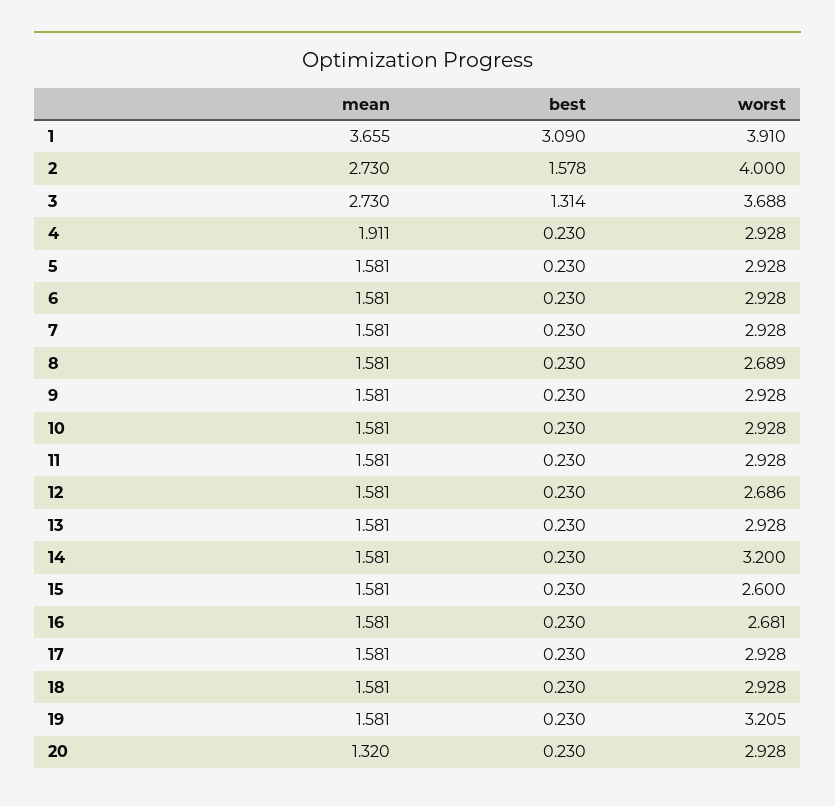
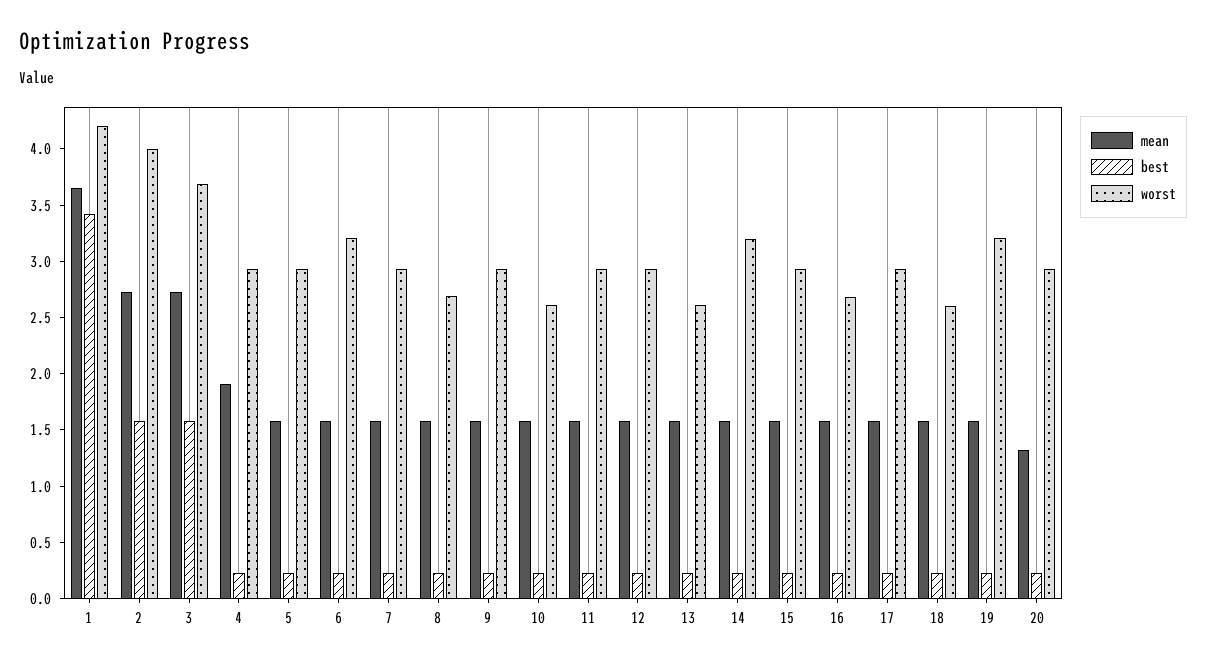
  {
    "mean": {
      "1": 3.655,
      "2": 2.73,
      "3": 2.73,
      "4": 1.911,
      "5": 1.581,
      "6": 1.581,
      "7": 1.581,
      "8": 1.581,
      "9": 1.581,
      "10": 1.581,
      "11": 1.581,
      "12": 1.581,
      "13": 1.581,
      "14": 1.581,
      "15": 1.581,
      "16": 1.581,
      "17": 1.581,
      "18": 1.581,
      "19": 1.581,
      "20": 1.32
    },
    "best": {
-     "1": 3.09,
+     "1": 3.4,
      "2": 1.578,
-     "3": 1.314,
+     "3": 1.6,
      "4": 0.23,
      "5": 0.23,
      "6": 0.23,
      "7": 0.23,
      "8": 0.23,
      "9": 0.23,
      "10": 0.23,
      "11": 0.23,
      "12": 0.23,
      "13": 0.23,
      "14": 0.23,
      "15": 0.23,
      "16": 0.23,
      "17": 0.23,
      "18": 0.23,
      "19": 0.23,
      "20": 0.23
    },
    "worst": {
-     "1": 3.91,
+     "1": 4.2,
      "2": 4,
      "3": 3.688,
      "4": 2.928,
      "5": 2.928,
-     "6": 2.928,
+     "6": 3.2,
      "7": 2.928,
      "8": 2.689,
      "9": 2.928,
-     "10": 2.928,
+     "10": 2.6,
      "11": 2.928,
-     "12": 2.686,
+     "12": 2.9,
-     "13": 2.928,
+     "13": 2.6,
      "14": 3.2,
-     "15": 2.6,
+     "15": 2.9,
      "16": 2.681,
      "17": 2.928,
-     "18": 2.928,
+     "18": 2.6,
      "19": 3.205,
      "20": 2.928
    }
  }

